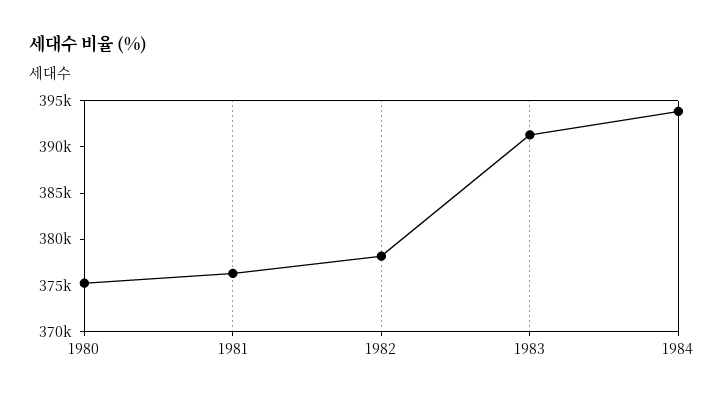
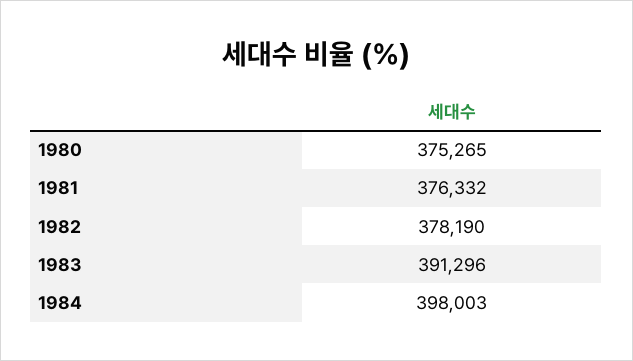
  {
    "1980": 375265,
    "1981": 376332,
    "1982": 378190,
    "1983": 391296,
-   "1984": 394000
+   "1984": 398003
  }

